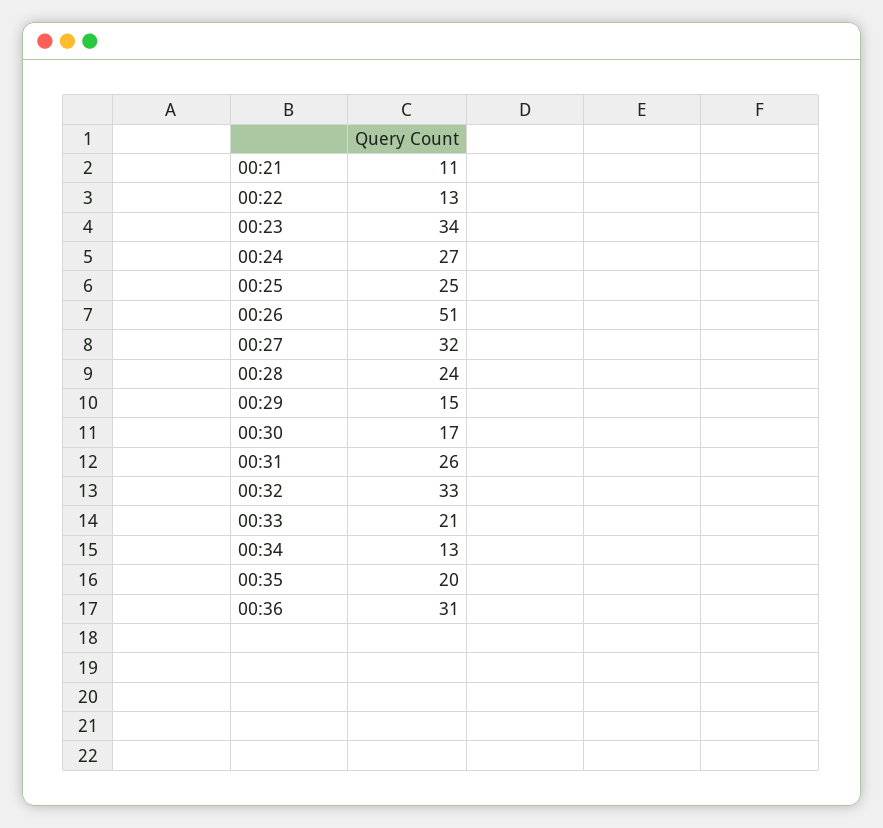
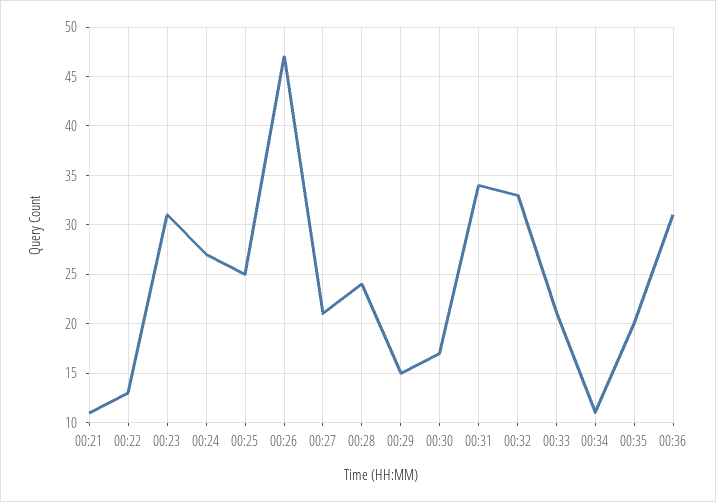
  {
    "00:21": 11,
    "00:22": 13,
-   "00:23": 34,
+   "00:23": 31,
    "00:24": 27,
    "00:25": 25,
-   "00:26": 51,
+   "00:26": 47,
-   "00:27": 32,
+   "00:27": 21,
    "00:28": 24,
    "00:29": 15,
    "00:30": 17,
-   "00:31": 26,
+   "00:31": 34,
    "00:32": 33,
    "00:33": 21,
-   "00:34": 13,
+   "00:34": 11,
    "00:35": 20,
    "00:36": 31
  }

